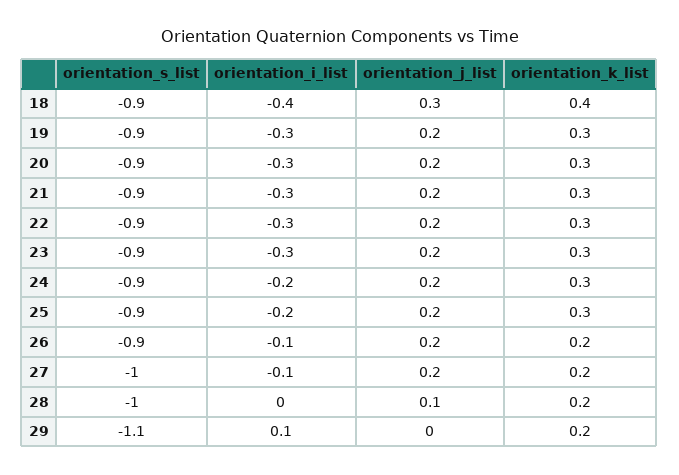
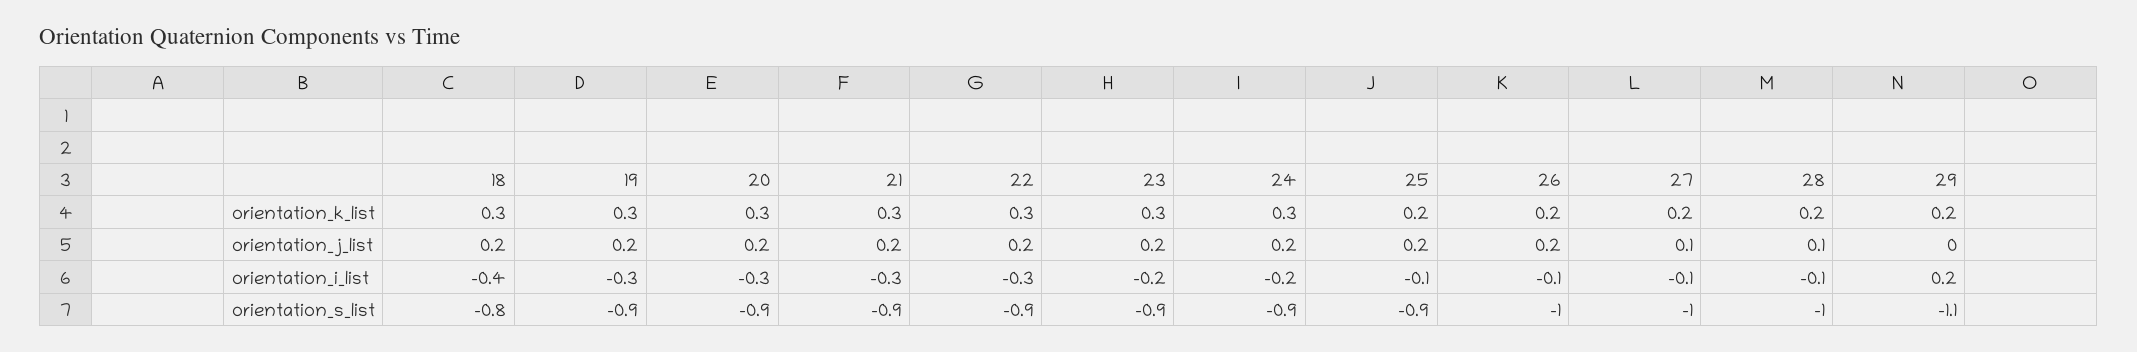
  {
    "orientation_s_list": {
-     "18": -0.9,
+     "18": -0.8,
      "19": -0.9,
      "20": -0.9,
      "21": -0.9,
      "22": -0.9,
      "23": -0.9,
      "24": -0.9,
      "25": -0.9,
-     "26": -0.9,
+     "26": -1,
      "27": -1,
      "28": -1,
      "29": -1.1
    },
    "orientation_i_list": {
      "18": -0.4,
      "19": -0.3,
      "20": -0.3,
      "21": -0.3,
      "22": -0.3,
-     "23": -0.3,
+     "23": -0.2,
      "24": -0.2,
-     "25": -0.2,
+     "25": -0.1,
      "26": -0.1,
      "27": -0.1,
-     "28": 0,
+     "28": -0.1,
-     "29": 0.1
+     "29": 0.2
    },
    "orientation_j_list": {
-     "18": 0.3,
+     "18": 0.2,
      "19": 0.2,
      "20": 0.2,
      "21": 0.2,
      "22": 0.2,
      "23": 0.2,
      "24": 0.2,
      "25": 0.2,
      "26": 0.2,
-     "27": 0.2,
+     "27": 0.1,
      "28": 0.1,
      "29": 0
    },
    "orientation_k_list": {
-     "18": 0.4,
+     "18": 0.3,
      "19": 0.3,
      "20": 0.3,
      "21": 0.3,
      "22": 0.3,
      "23": 0.3,
      "24": 0.3,
-     "25": 0.3,
+     "25": 0.2,
      "26": 0.2,
      "27": 0.2,
      "28": 0.2,
      "29": 0.2
    }
  }

